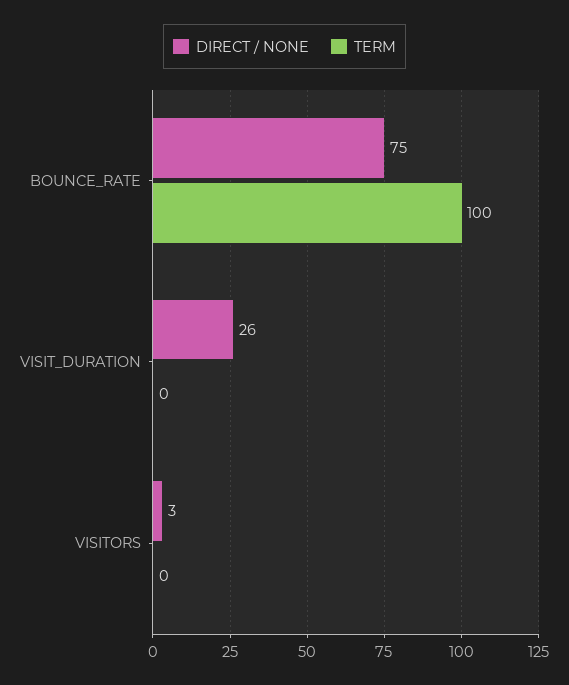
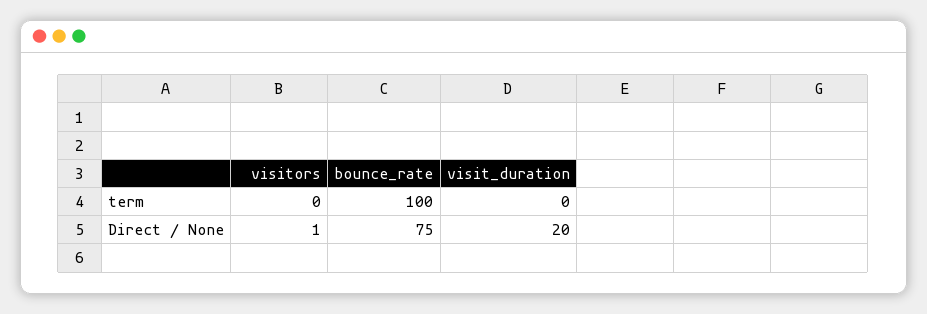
  {
    "DIRECT / NONE": {
      "BOUNCE_RATE": 75,
-     "VISIT_DURATION": 26,
+     "VISIT_DURATION": 20,
-     "VISITORS": 3
+     "VISITORS": 1
    },
    "TERM": {
      "BOUNCE_RATE": 100,
      "VISIT_DURATION": 0,
      "VISITORS": 0
    }
  }

